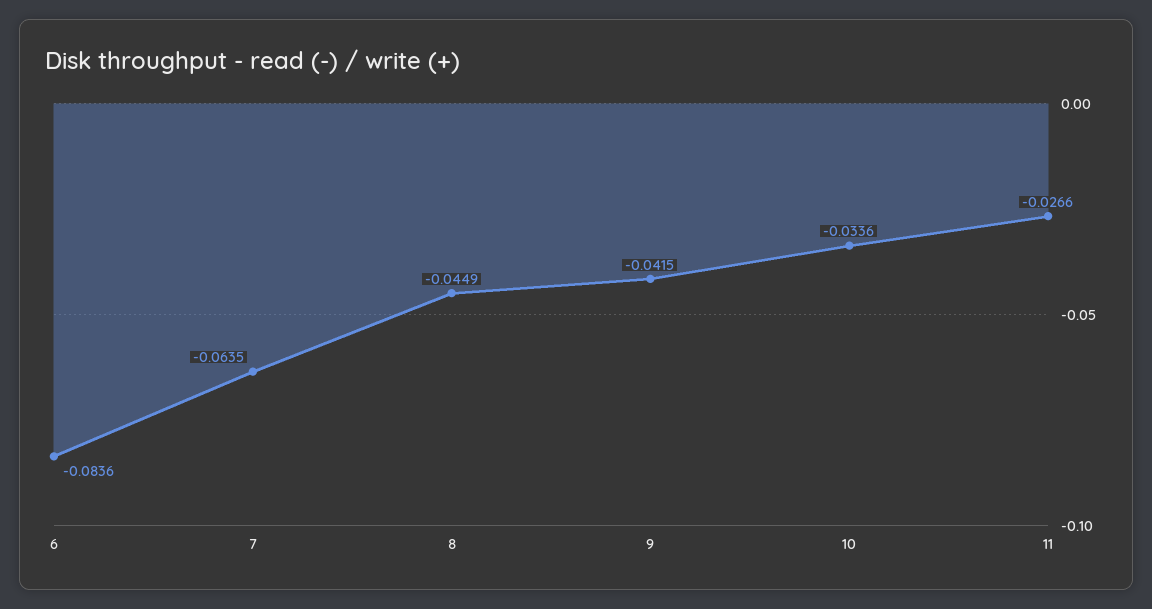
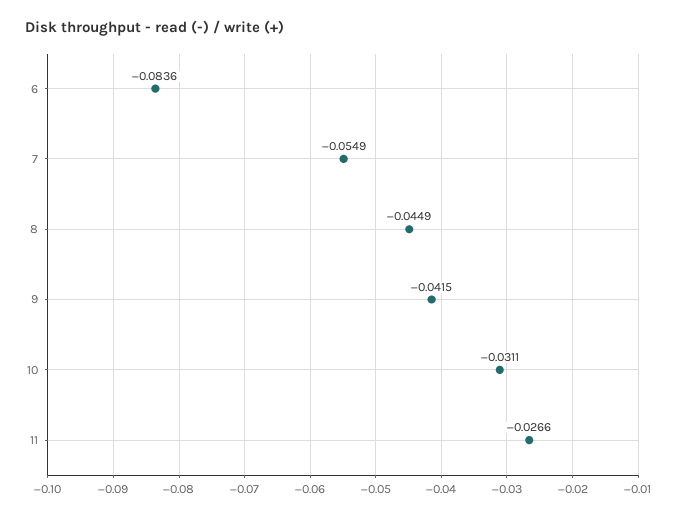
  {
    "6": -0.0836,
-   "7": -0.0635,
+   "7": -0.0549,
    "8": -0.0449,
    "9": -0.0415,
-   "10": -0.0336,
+   "10": -0.0311,
    "11": -0.0266
  }

